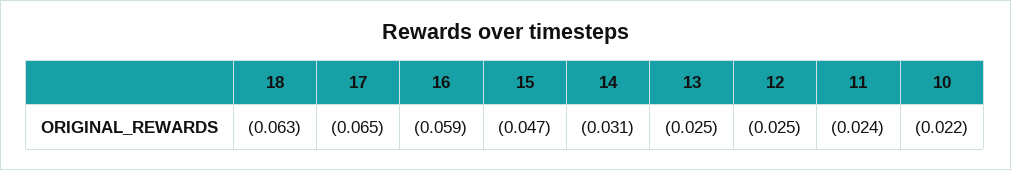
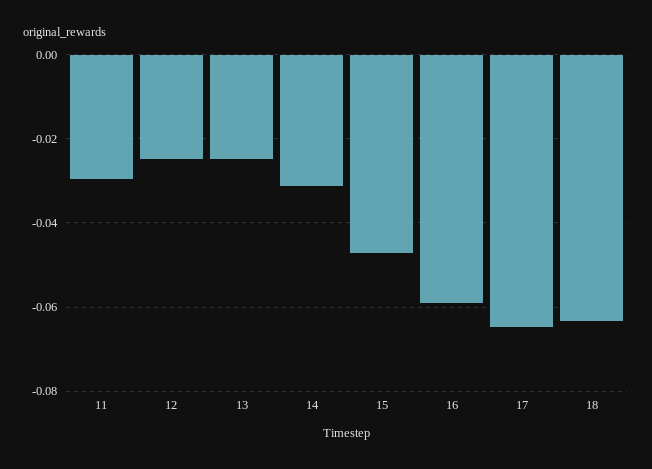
  {
    "18": -0.063,
    "17": -0.065,
    "16": -0.059,
    "15": -0.047,
    "14": -0.031,
    "13": -0.025,
    "12": -0.025,
-   "11": -0.024,
+   "11": -0.03
-   "10": -0.022
  }

